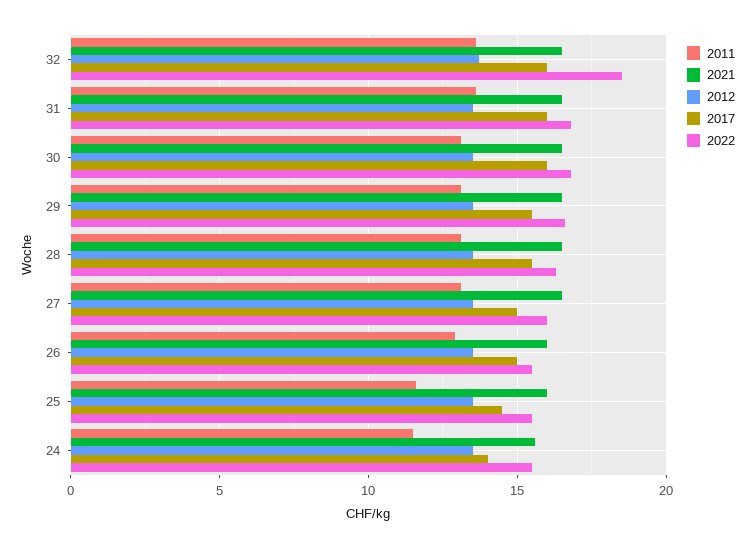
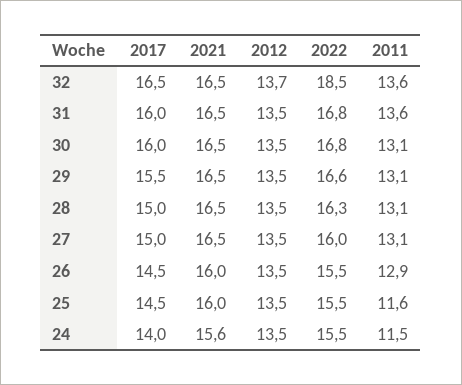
  {
    "2011": {
      "32": 13.6,
      "31": 13.6,
      "30": 13.1,
      "29": 13.1,
      "28": 13.1,
      "27": 13.1,
      "26": 12.9,
      "25": 11.6,
      "24": 11.5
    },
    "2021": {
      "32": 16.5,
      "31": 16.5,
      "30": 16.5,
      "29": 16.5,
      "28": 16.5,
      "27": 16.5,
      "26": 16,
      "25": 16,
      "24": 15.6
    },
    "2012": {
      "32": 13.7,
      "31": 13.5,
      "30": 13.5,
      "29": 13.5,
      "28": 13.5,
      "27": 13.5,
      "26": 13.5,
      "25": 13.5,
      "24": 13.5
    },
    "2017": {
-     "32": 16,
+     "32": 16.5,
      "31": 16,
      "30": 16,
      "29": 15.5,
-     "28": 15.5,
+     "28": 15,
      "27": 15,
-     "26": 15,
+     "26": 14.5,
      "25": 14.5,
      "24": 14
    },
    "2022": {
      "32": 18.5,
      "31": 16.8,
      "30": 16.8,
      "29": 16.6,
      "28": 16.3,
      "27": 16,
      "26": 15.5,
      "25": 15.5,
      "24": 15.5
    }
  }

